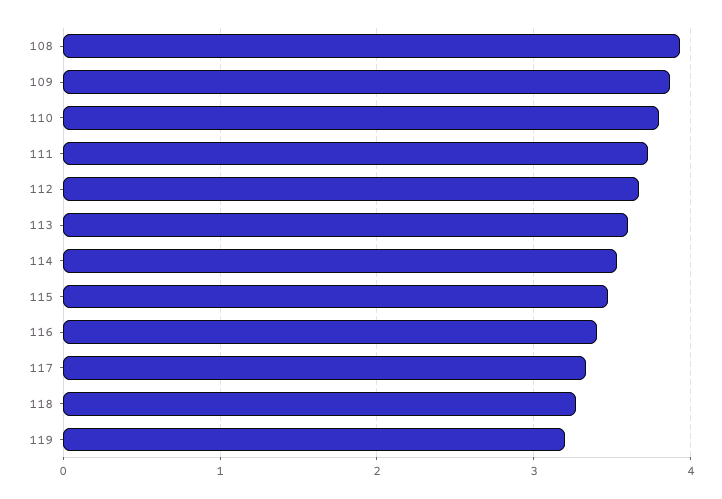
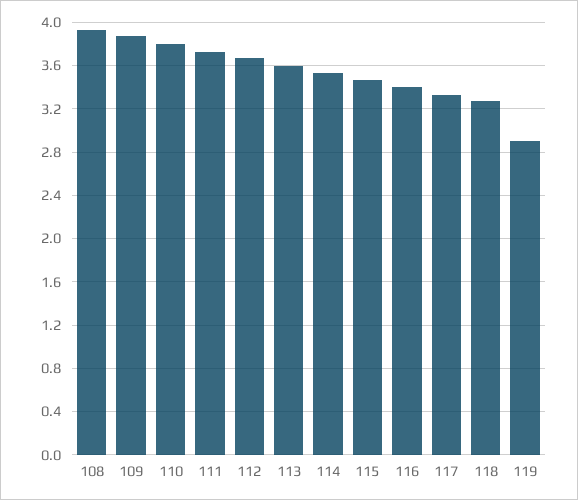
  {
    "108": 3.9,
    "109": 3.9,
    "110": 3.8,
    "111": 3.7,
    "112": 3.7,
    "113": 3.6,
    "114": 3.5,
    "115": 3.5,
    "116": 3.4,
    "117": 3.3,
    "118": 3.3,
-   "119": 3.2
+   "119": 2.9
  }

